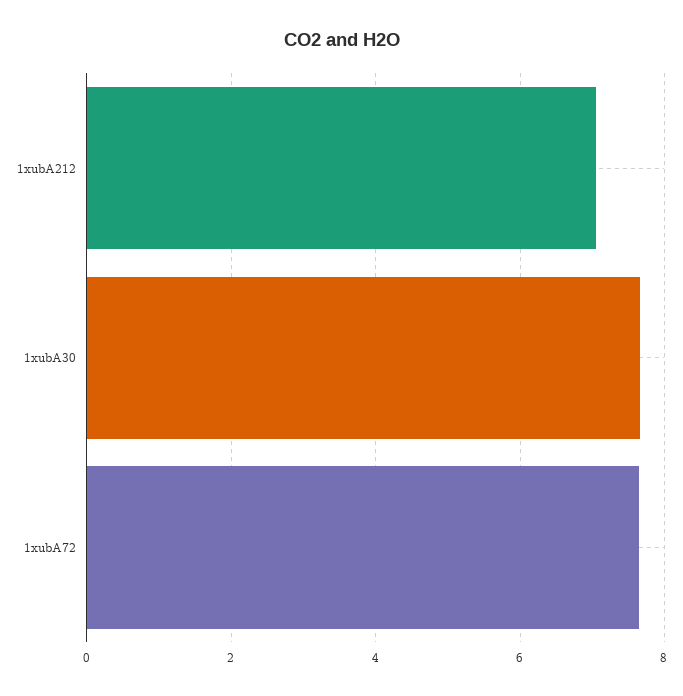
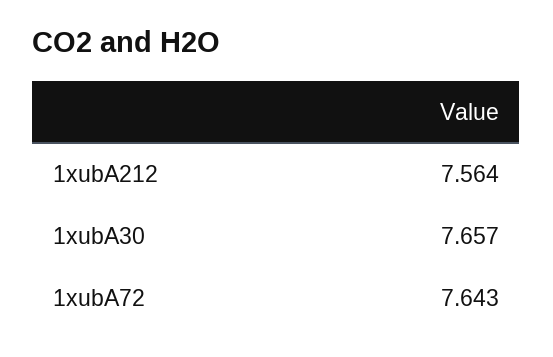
  {
-   "1xubA212": 7,
+   "1xubA212": 7.564,
    "1xubA30": 7.657,
    "1xubA72": 7.643
  }

